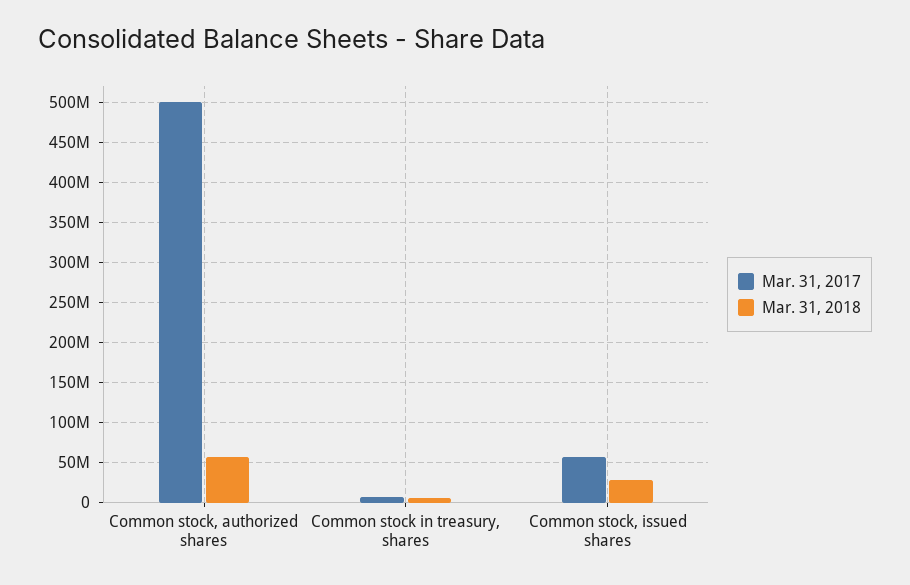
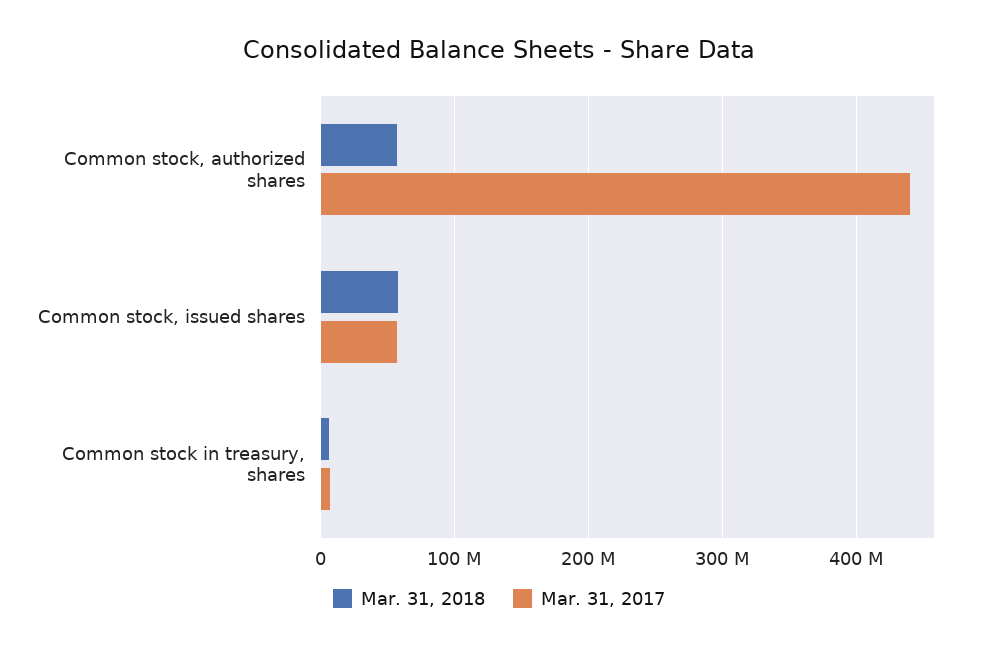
  {
    "Mar. 31, 2017": {
-     "Common stock, authorized shares": 500000000,
+     "Common stock, authorized shares": 440000000,
      "Common stock in treasury, shares": 10000000,
      "Common stock, issued shares": 60000000
    },
    "Mar. 31, 2018": {
      "Common stock, authorized shares": 60000000,
      "Common stock in treasury, shares": 10000000,
-     "Common stock, issued shares": 30000000
+     "Common stock, issued shares": 60000000
    }
  }

